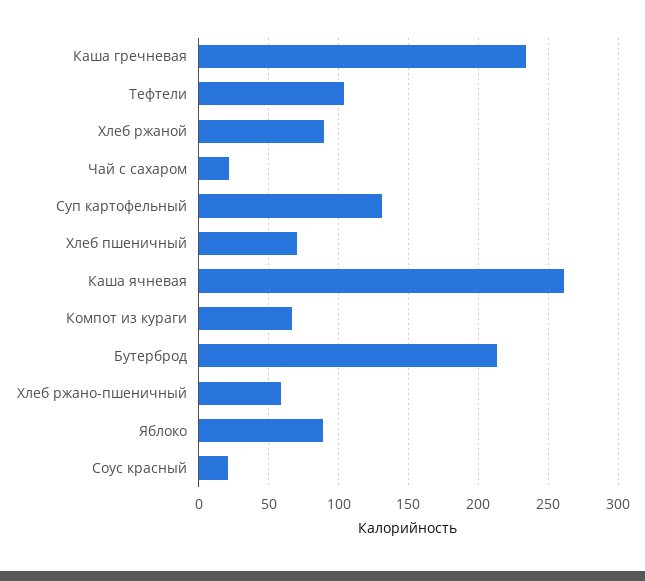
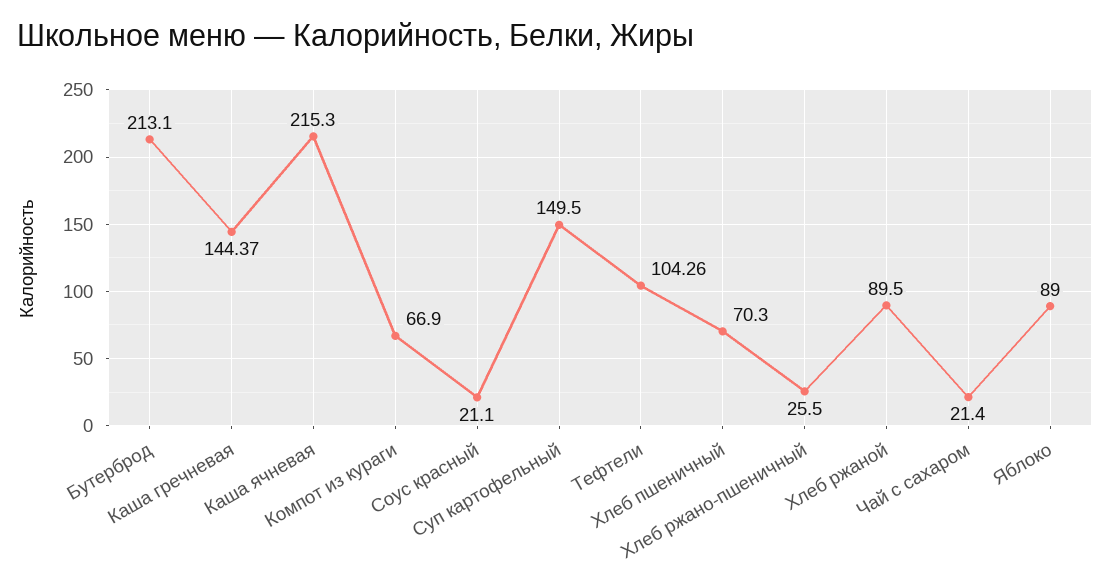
  {
-   "Каша гречневая": 235,
+   "Каша гречневая": 144.37,
    "Тефтели": 104.26,
    "Хлеб ржаной": 89.5,
    "Чай с сахаром": 21.4,
-   "Суп картофельный": 130,
+   "Суп картофельный": 149.5,
    "Хлеб пшеничный": 70.3,
-   "Каша ячневая": 260,
+   "Каша ячневая": 215.3,
    "Компот из кураги": 66.9,
    "Бутерброд": 213.1,
-   "Хлеб ржано-пшеничный": 60,
+   "Хлеб ржано-пшеничный": 25.5,
    "Яблоко": 89,
    "Соус красный": 21.1
  }

